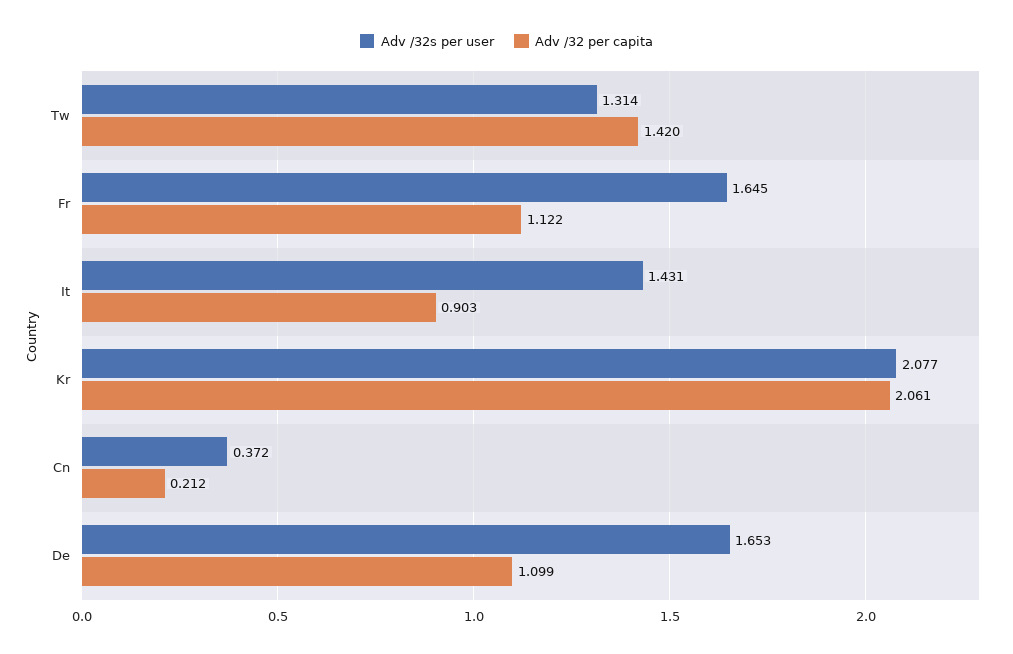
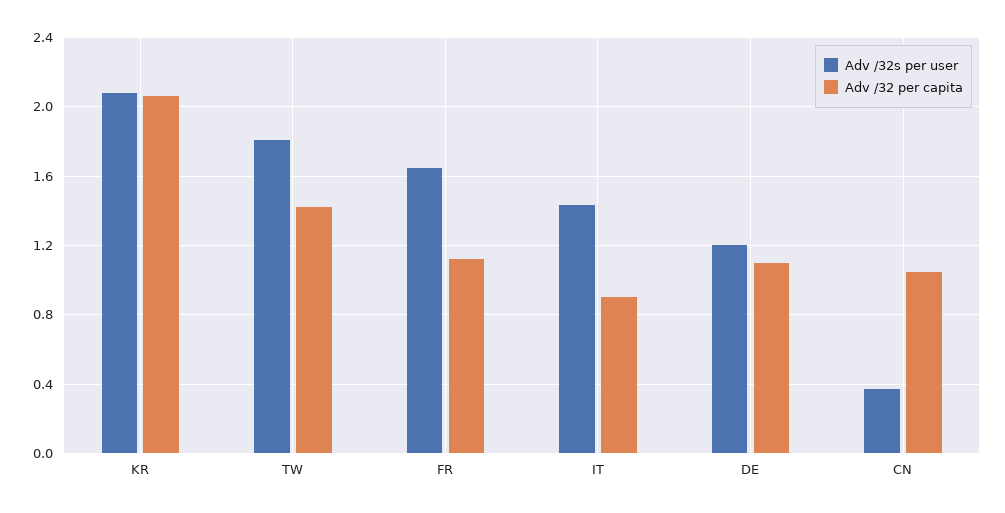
  {
    "Adv /32s per user": {
-     "Tw": 1.314,
+     "Tw": 1.8,
      "Fr": 1.645,
      "It": 1.431,
      "Kr": 2.077,
      "Cn": 0.372,
-     "De": 1.653
+     "De": 1.2
    },
    "Adv /32 per capita": {
      "Tw": 1.42,
      "Fr": 1.122,
      "It": 0.903,
      "Kr": 2.061,
-     "Cn": 0.212,
+     "Cn": 1.05,
      "De": 1.099
    }
  }

